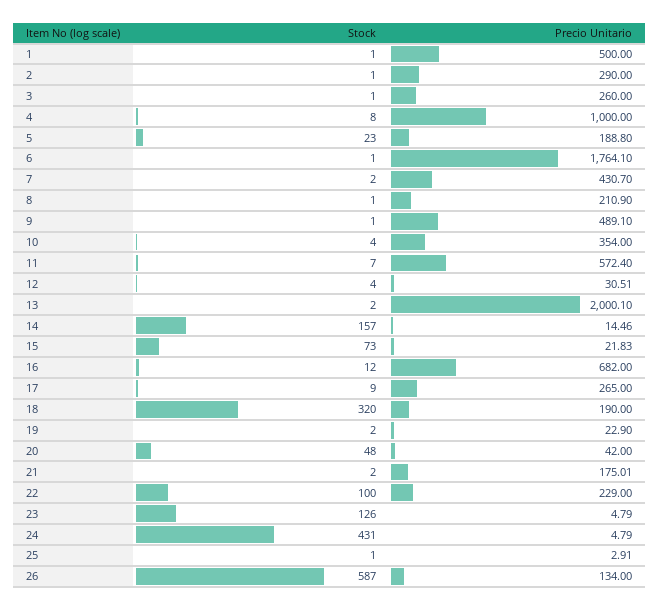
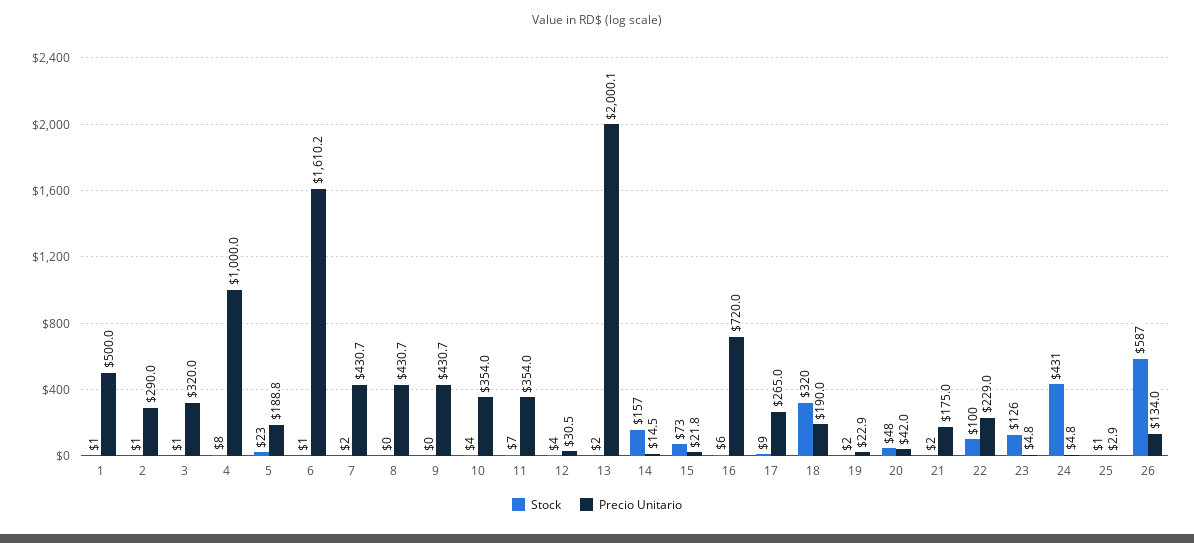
  {
    "Stock": {
      "1": 1,
      "2": 1,
      "3": 1,
      "4": 8,
      "5": 23,
      "6": 1,
      "7": 2,
-     "8": 1,
+     "8": 0,
-     "9": 1,
+     "9": 0,
      "10": 4,
      "11": 7,
      "12": 4,
      "13": 2,
      "14": 157,
      "15": 73,
-     "16": 12,
+     "16": 6,
      "17": 9,
      "18": 320,
      "19": 2,
      "20": 48,
      "21": 2,
      "22": 100,
      "23": 126,
      "24": 431,
      "25": 1,
      "26": 587
    },
    "Precio Unitario": {
      "1": 500,
      "2": 290,
-     "3": 260,
+     "3": 320,
      "4": 1000,
      "5": 188.8,
-     "6": 1764.1,
+     "6": 1610.2,
      "7": 430.7,
-     "8": 210.9,
+     "8": 430.7,
-     "9": 489.1,
+     "9": 430.7,
      "10": 354,
-     "11": 572.4,
+     "11": 354,
      "12": 30.51,
      "13": 2000.1,
      "14": 14.46,
      "15": 21.83,
-     "16": 682,
+     "16": 720,
      "17": 265,
      "18": 190,
      "19": 22.9,
      "20": 42,
      "21": 175.01,
      "22": 229,
      "23": 4.79,
      "24": 4.79,
      "25": 2.91,
      "26": 134
    }
  }

